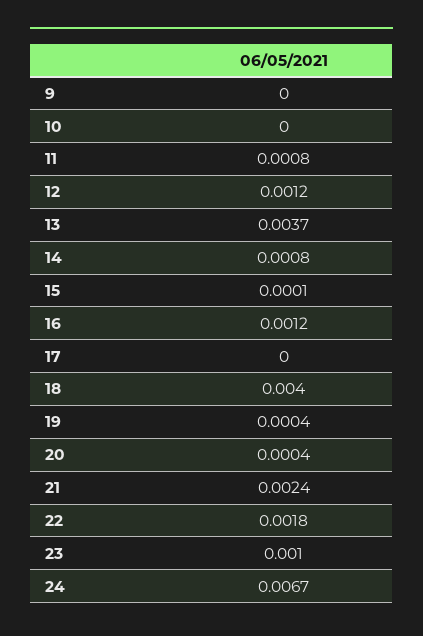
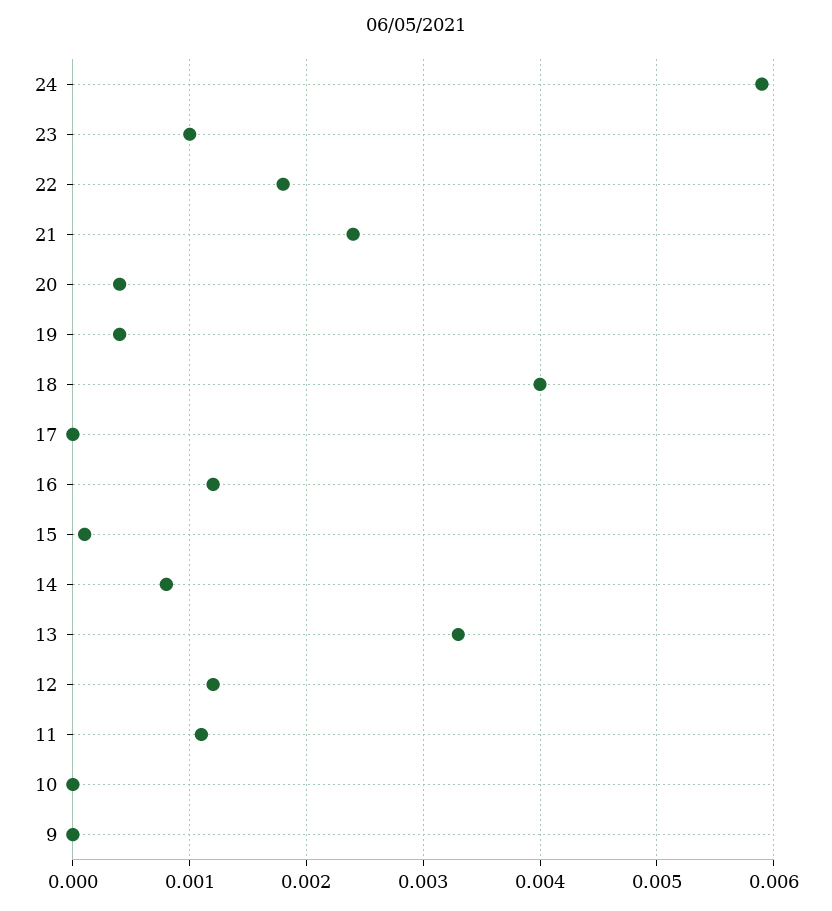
  {
    "9": 0,
    "10": 0,
-   "11": 0.0008,
+   "11": 0.0011,
    "12": 0.0012,
-   "13": 0.0037,
+   "13": 0.0033,
    "14": 0.0008,
    "15": 0.0001,
    "16": 0.0012,
    "17": 0,
    "18": 0.004,
    "19": 0.0004,
    "20": 0.0004,
    "21": 0.0024,
    "22": 0.0018,
    "23": 0.001,
-   "24": 0.0067
+   "24": 0.0059
  }

